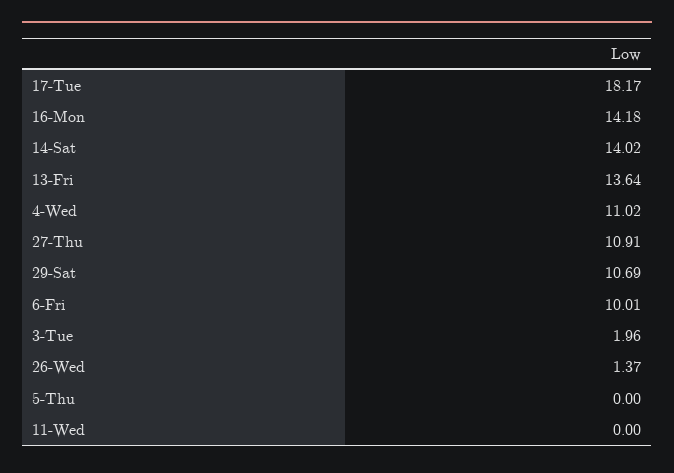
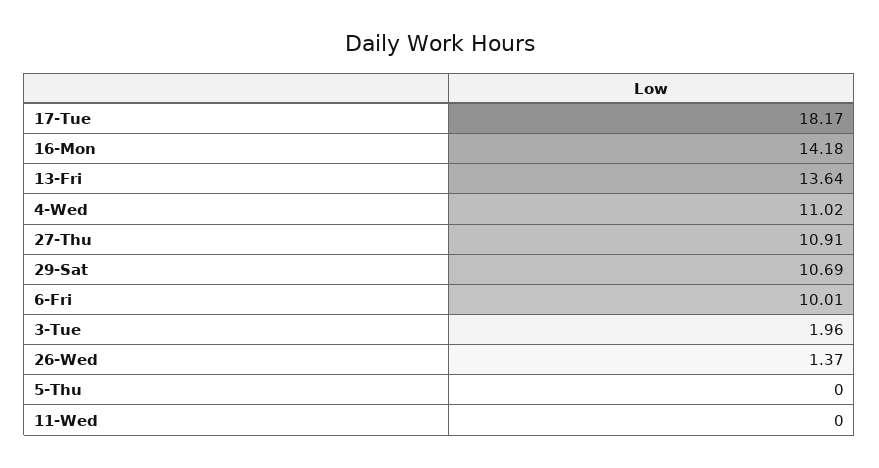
  {
    "17-Tue": 18.17,
    "16-Mon": 14.18,
-   "14-Sat": 14.02,
    "13-Fri": 13.64,
    "4-Wed": 11.02,
    "27-Thu": 10.91,
    "29-Sat": 10.69,
    "6-Fri": 10.01,
    "3-Tue": 1.96,
    "26-Wed": 1.37,
    "5-Thu": 0,
    "11-Wed": 0
  }

